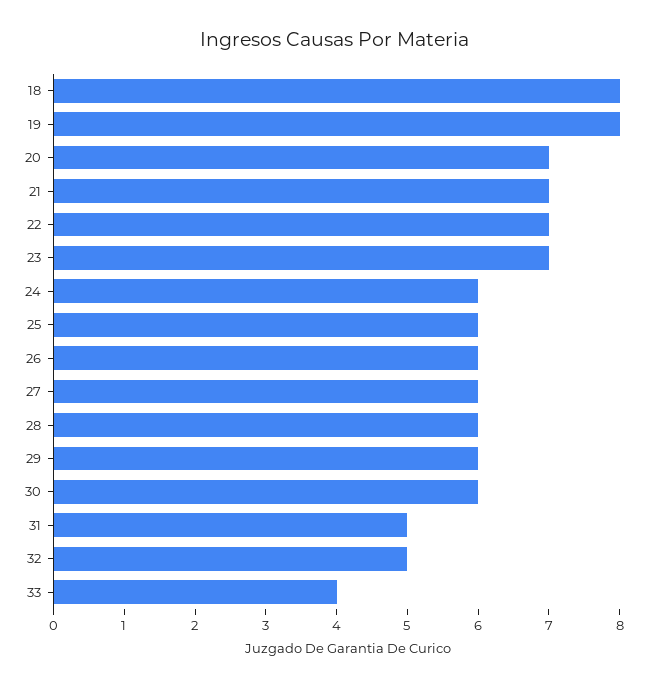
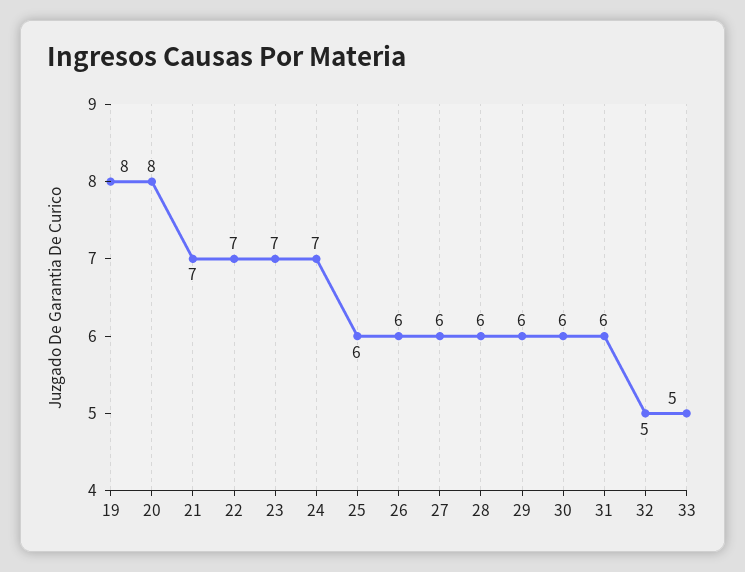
  {
-   "18": 8,
    "19": 8,
-   "20": 7,
+   "20": 8,
    "21": 7,
    "22": 7,
    "23": 7,
-   "24": 6,
+   "24": 7,
    "25": 6,
    "26": 6,
    "27": 6,
    "28": 6,
    "29": 6,
    "30": 6,
-   "31": 5,
+   "31": 6,
    "32": 5,
-   "33": 4
+   "33": 5
  }

